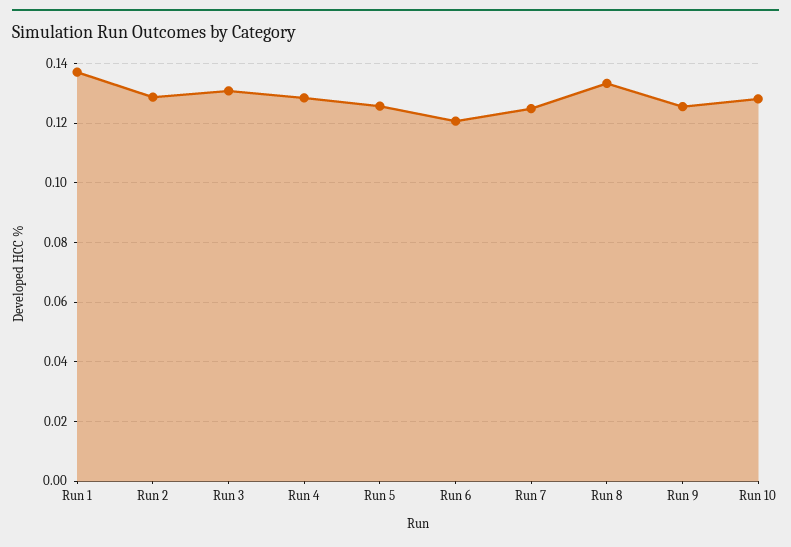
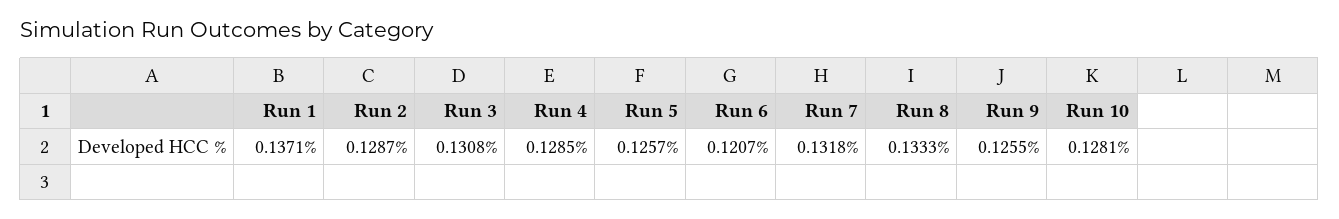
  {
    "Run 1": 0.1371,
    "Run 2": 0.1287,
    "Run 3": 0.1308,
    "Run 4": 0.1285,
    "Run 5": 0.1257,
    "Run 6": 0.1207,
-   "Run 7": 0.125,
+   "Run 7": 0.1318,
    "Run 8": 0.1333,
    "Run 9": 0.1255,
    "Run 10": 0.1281
  }

